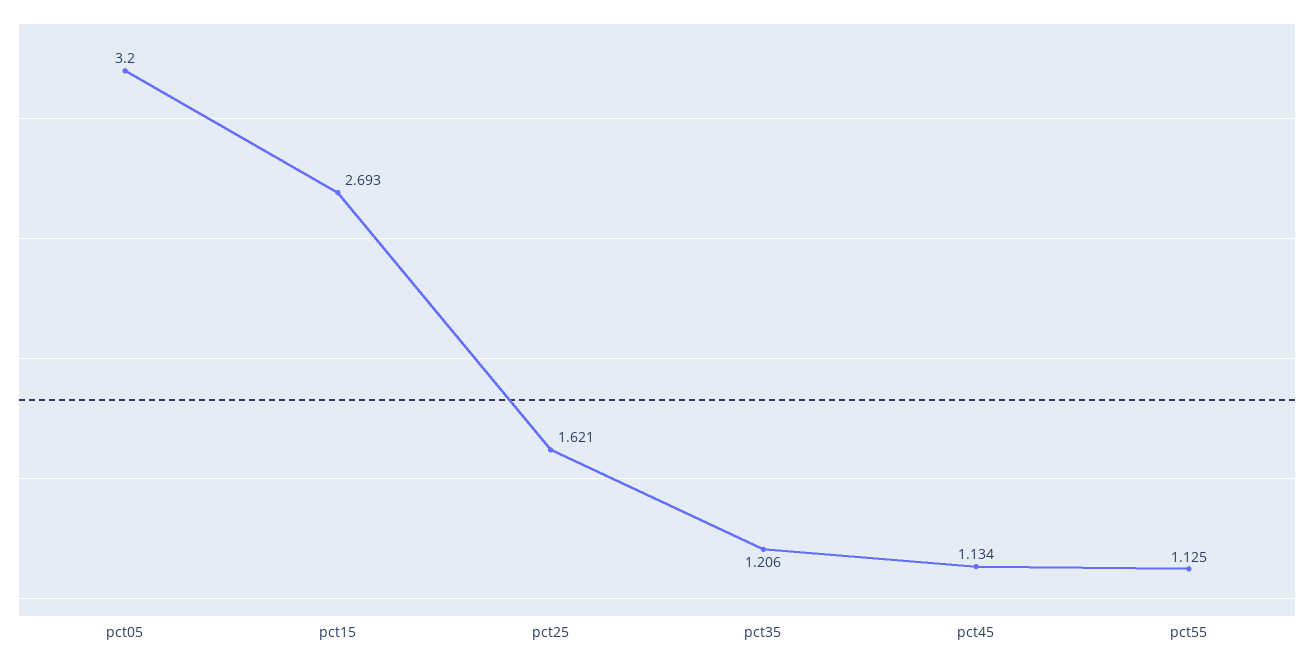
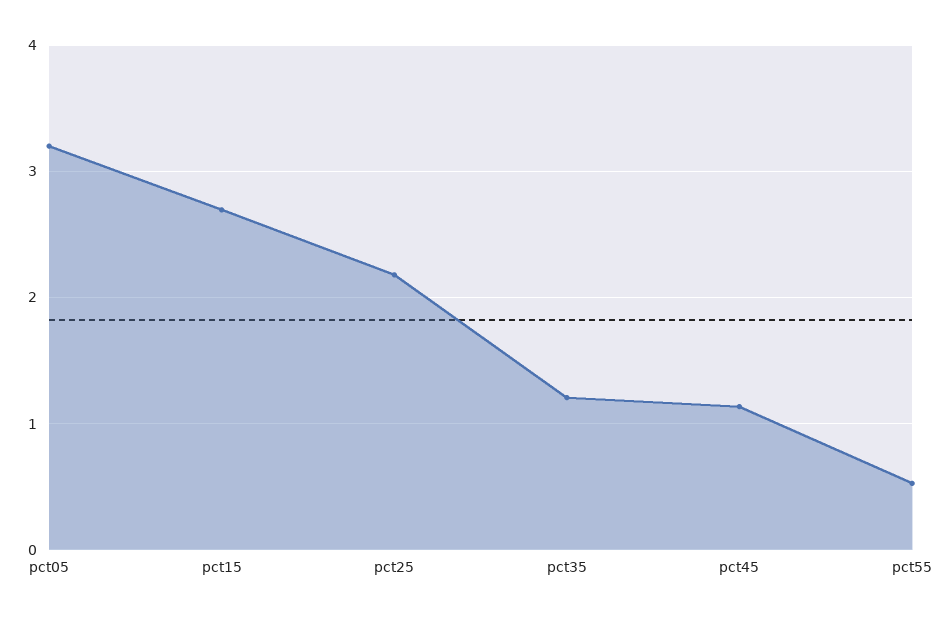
  {
    "pct05": 3.2,
    "pct15": 2.693,
-   "pct25": 1.621,
+   "pct25": 2.2,
    "pct35": 1.206,
    "pct45": 1.134,
-   "pct55": 1.125
+   "pct55": 0.5
  }

